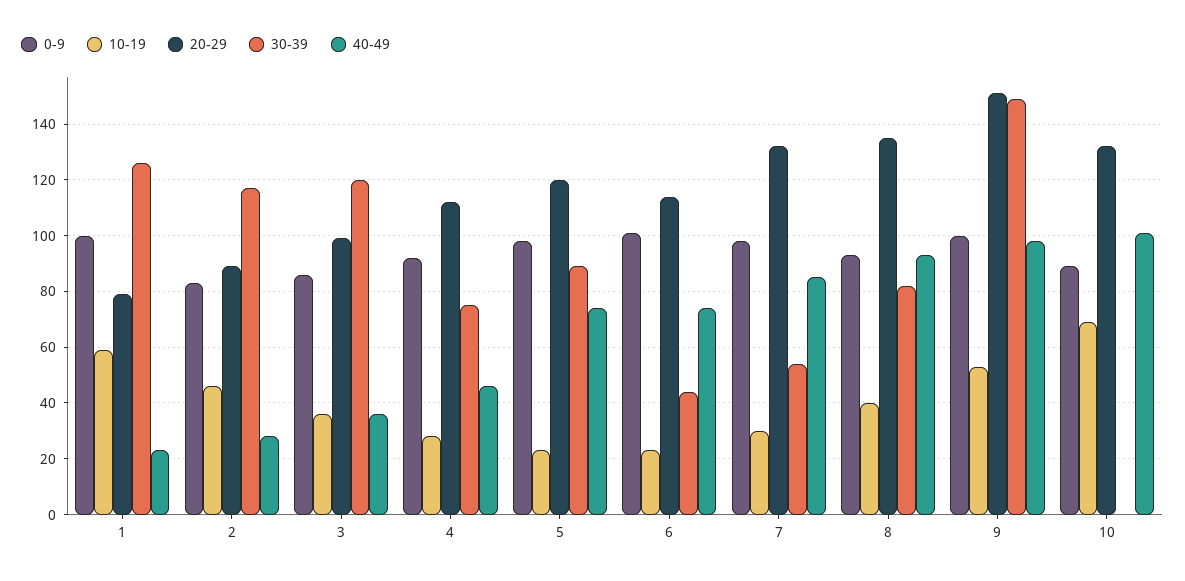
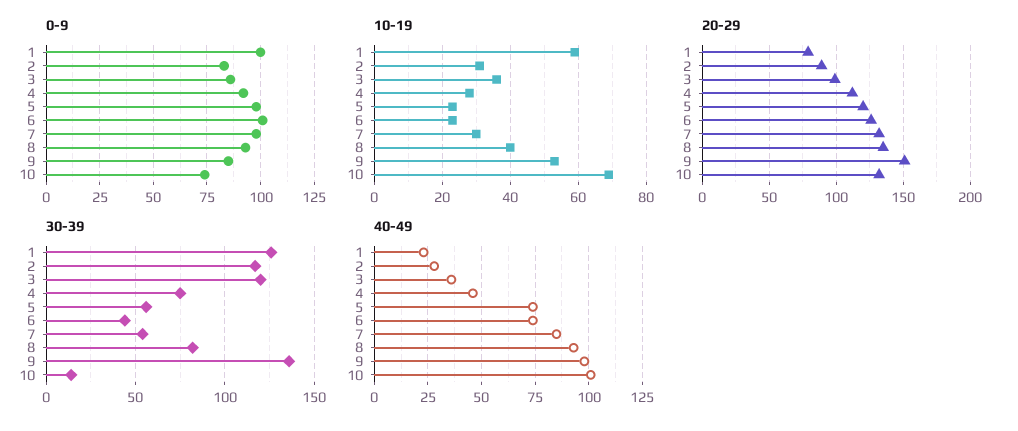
  {
    "0-9": {
      "1": 100,
      "2": 85,
      "3": 85,
      "4": 90,
      "5": 100,
      "6": 100,
      "7": 100,
      "8": 95,
-     "9": 100,
+     "9": 85,
-     "10": 90
+     "10": 75
    },
    "10-19": {
      "1": 60,
-     "2": 45,
+     "2": 30,
      "3": 35,
      "4": 30,
      "5": 25,
      "6": 25,
      "7": 30,
      "8": 40,
      "9": 55,
      "10": 70
    },
    "20-29": {
      "1": 80,
      "2": 90,
      "3": 100,
      "4": 110,
      "5": 120,
-     "6": 115,
+     "6": 125,
      "7": 130,
      "8": 135,
      "9": 150,
      "10": 130
    },
    "30-39": {
      "1": 125,
      "2": 115,
      "3": 120,
      "4": 75,
-     "5": 90,
+     "5": 55,
      "6": 45,
      "7": 55,
      "8": 80,
-     "9": 150,
+     "9": 135,
-     "10": 0
+     "10": 15
    },
    "40-49": {
      "1": 25,
      "2": 30,
      "3": 35,
      "4": 45,
      "5": 75,
      "6": 75,
      "7": 85,
      "8": 95,
      "9": 100,
      "10": 100
    }
  }

